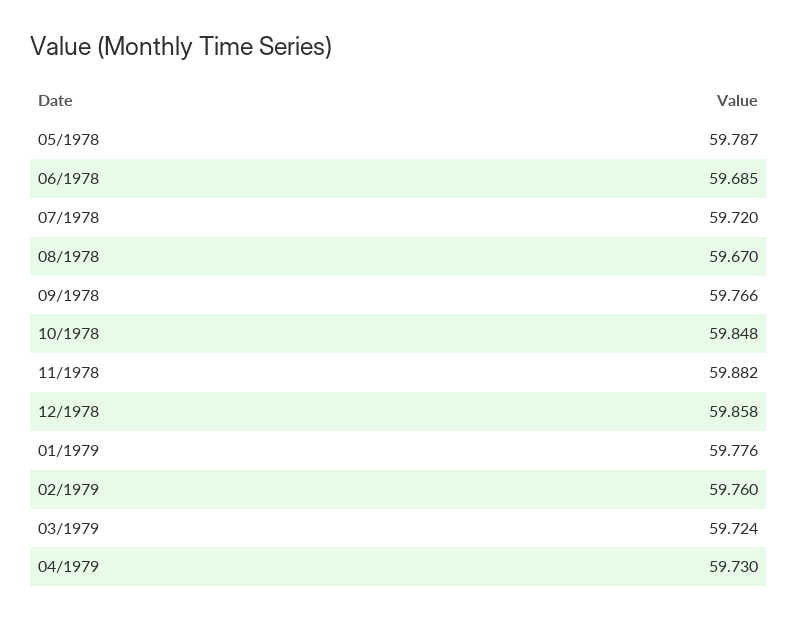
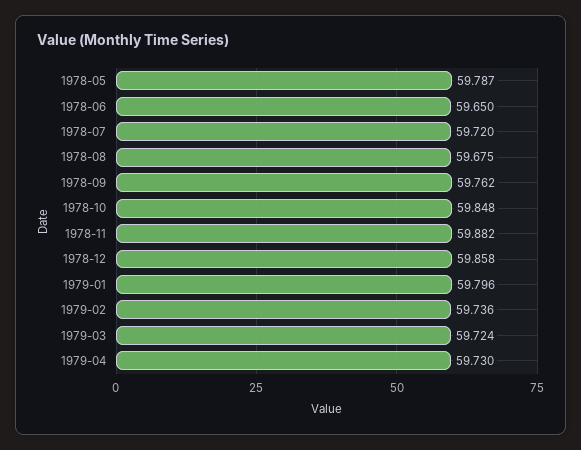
  {
    "05/1978": 59.787,
-   "06/1978": 59.685,
+   "06/1978": 59.65,
    "07/1978": 59.72,
-   "08/1978": 59.67,
+   "08/1978": 59.675,
-   "09/1978": 59.766,
+   "09/1978": 59.762,
    "10/1978": 59.848,
    "11/1978": 59.882,
    "12/1978": 59.858,
-   "01/1979": 59.776,
+   "01/1979": 59.796,
-   "02/1979": 59.76,
+   "02/1979": 59.736,
    "03/1979": 59.724,
    "04/1979": 59.73
  }

